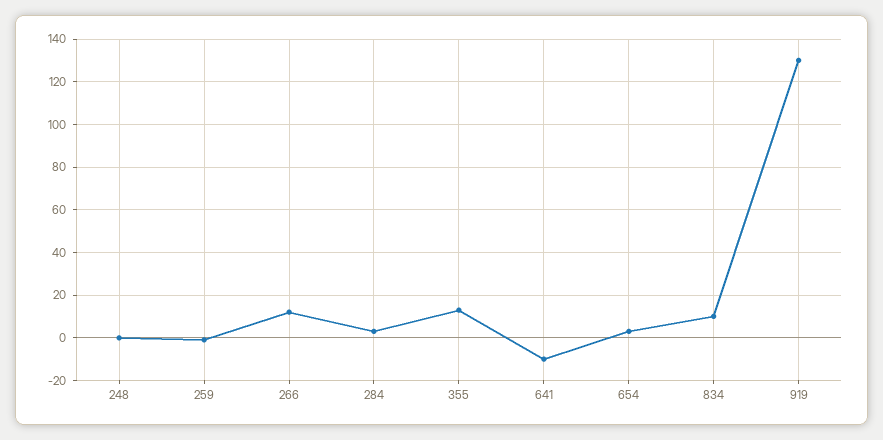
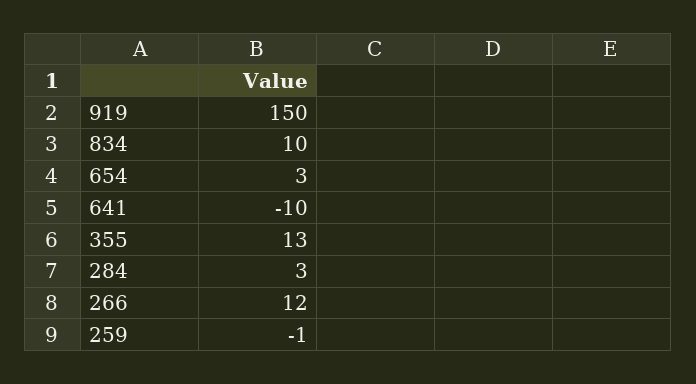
  {
-   "248": 0,
    "259": -1,
    "266": 12,
    "284": 3,
    "355": 13,
    "641": -10,
    "654": 3,
    "834": 10,
-   "919": 130
+   "919": 150
  }

